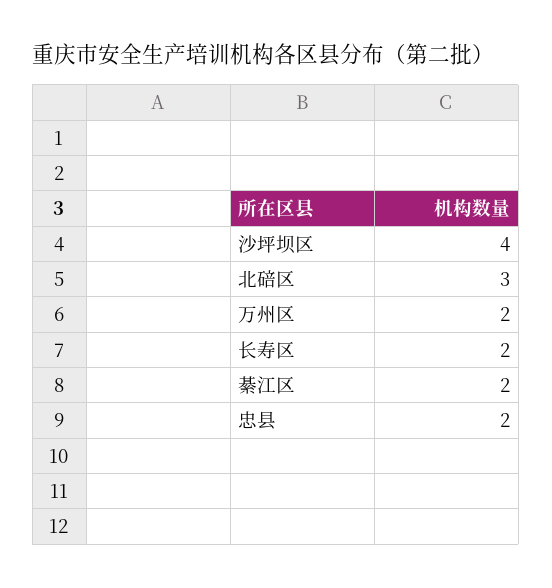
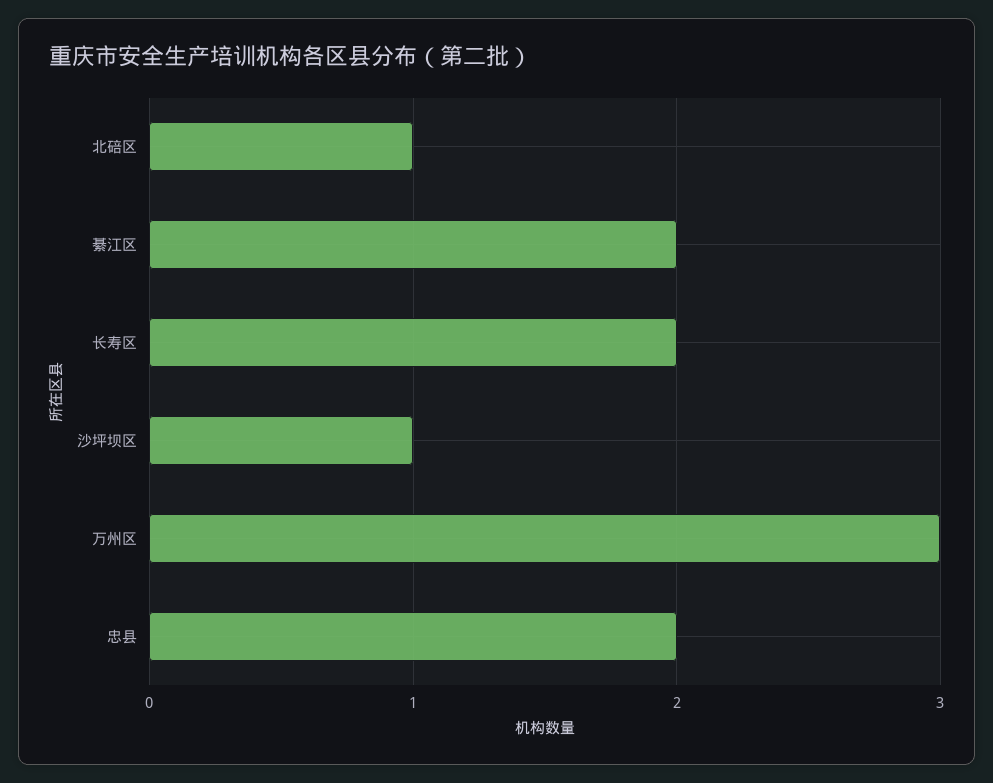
  {
-   "沙坪坝区": 4,
+   "沙坪坝区": 1,
-   "北碚区": 3,
+   "北碚区": 1,
-   "万州区": 2,
+   "万州区": 3,
    "长寿区": 2,
    "綦江区": 2,
    "忠县": 2
  }

